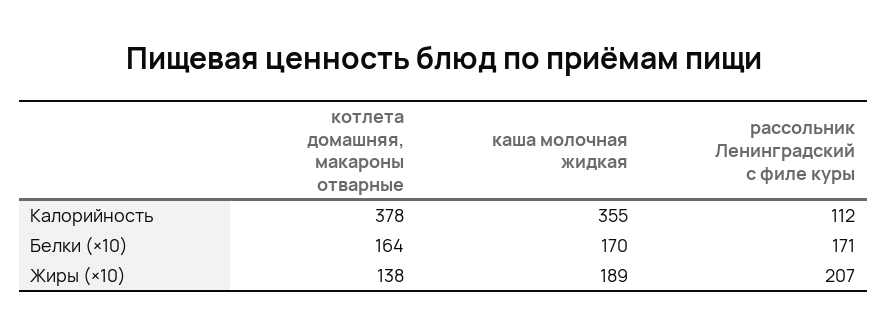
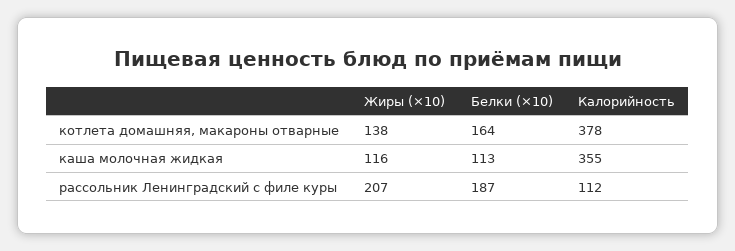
  {
    "котлета домашняя, макароны отварные": {
      "Калорийность": 378,
      "Белки (×10)": 164,
      "Жиры (×10)": 138
    },
    "каша молочная жидкая": {
      "Калорийность": 355,
-     "Белки (×10)": 170,
+     "Белки (×10)": 113,
-     "Жиры (×10)": 189
+     "Жиры (×10)": 116
    },
    "рассольник Ленинградский с филе куры": {
      "Калорийность": 112,
-     "Белки (×10)": 171,
+     "Белки (×10)": 187,
      "Жиры (×10)": 207
    }
  }

